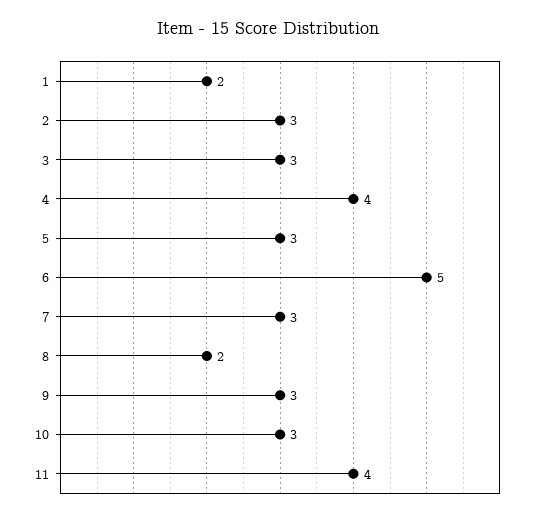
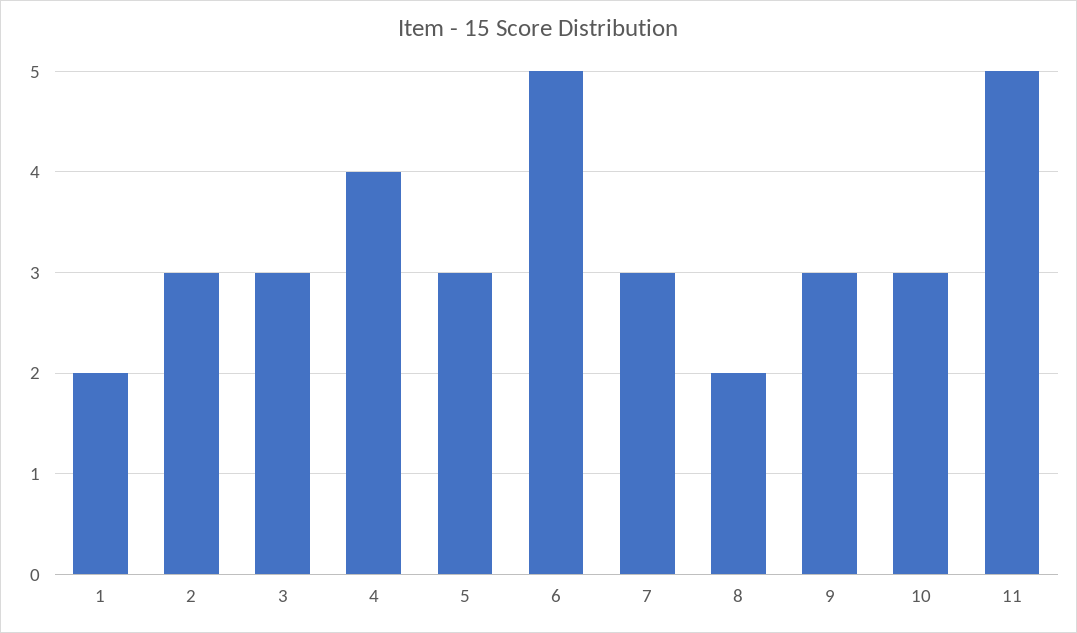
  {
    "1": 2,
    "2": 3,
    "3": 3,
    "4": 4,
    "5": 3,
    "6": 5,
    "7": 3,
    "8": 2,
    "9": 3,
    "10": 3,
-   "11": 4
+   "11": 5
  }

